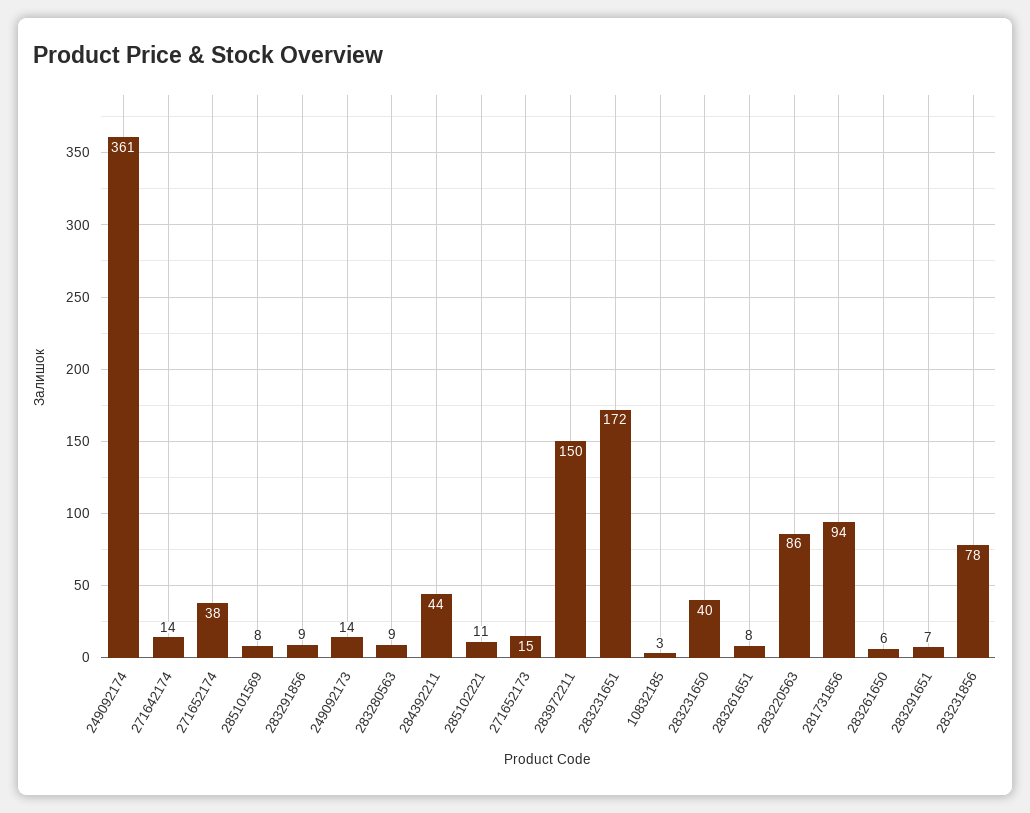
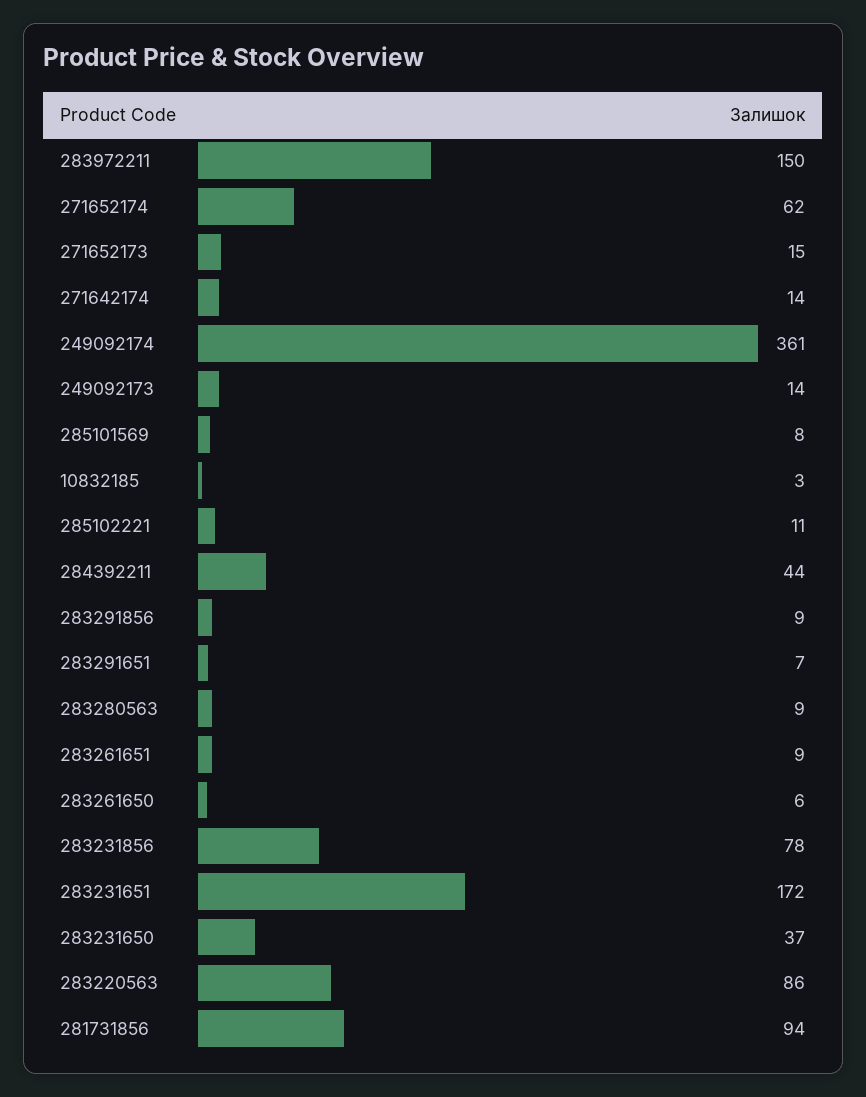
  {
    "249092174": 361,
    "271642174": 14,
-   "271652174": 38,
+   "271652174": 62,
    "285101569": 8,
    "283291856": 9,
    "249092173": 14,
    "283280563": 9,
    "284392211": 44,
    "285102221": 11,
    "271652173": 15,
    "283972211": 150,
    "283231651": 172,
    "10832185": 3,
-   "283231650": 40,
+   "283231650": 37,
-   "283261651": 8,
+   "283261651": 9,
    "283220563": 86,
    "281731856": 94,
    "283261650": 6,
    "283291651": 7,
    "283231856": 78
  }

